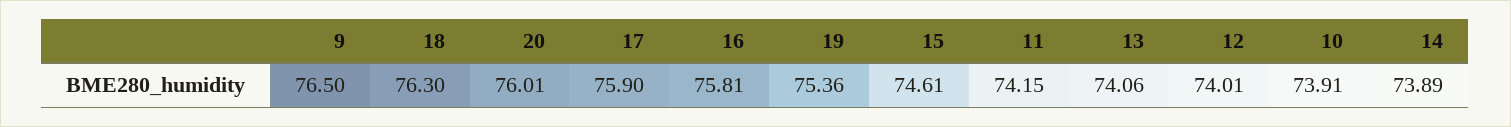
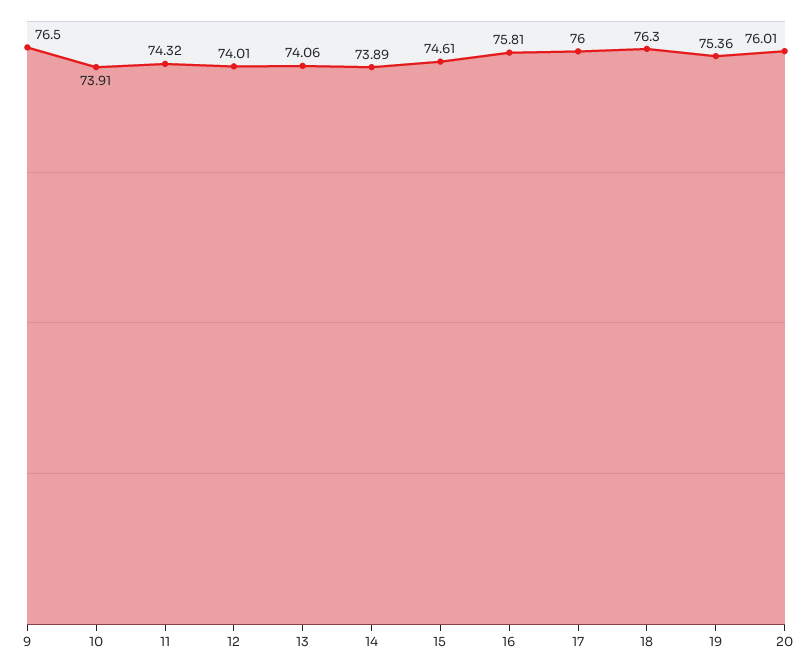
  {
    "9": 76.5,
    "18": 76.3,
    "20": 76.01,
-   "17": 75.9,
+   "17": 76,
    "16": 75.81,
    "19": 75.36,
    "15": 74.61,
-   "11": 74.15,
+   "11": 74.32,
    "13": 74.06,
    "12": 74.01,
    "10": 73.91,
    "14": 73.89
  }

